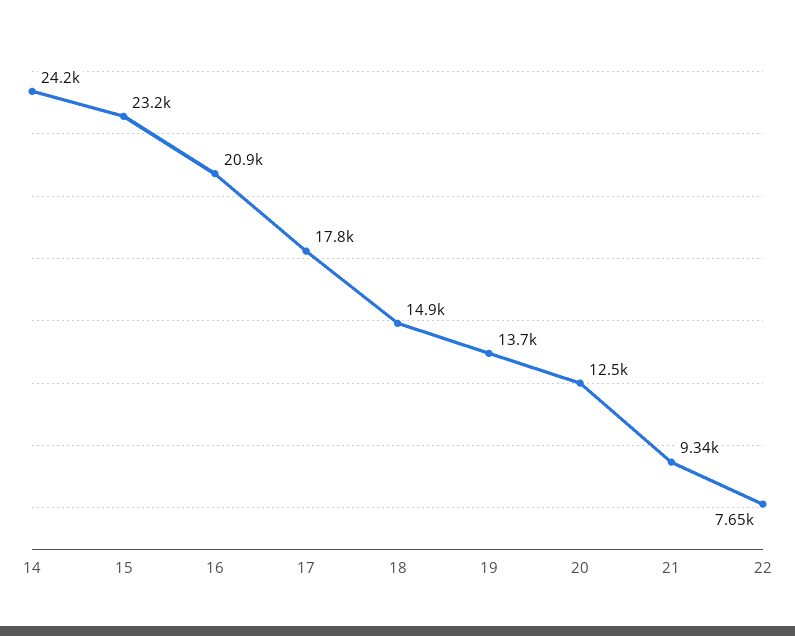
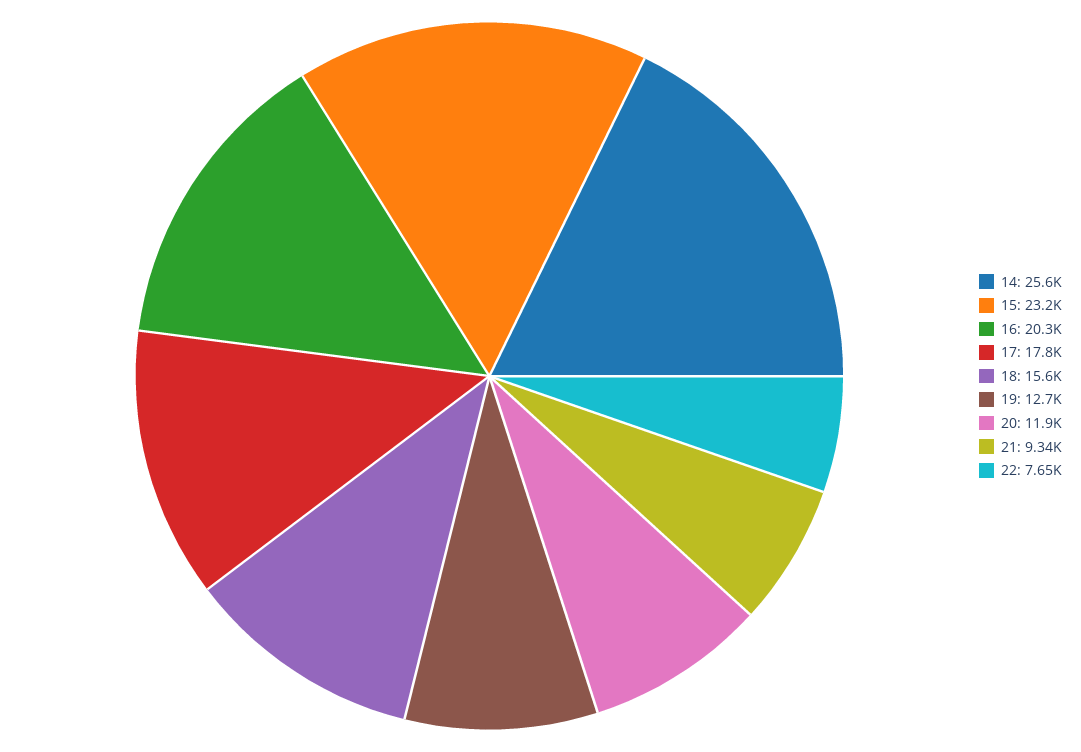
  {
-   "14": 24200,
+   "14": 25600,
    "15": 23200,
-   "16": 20900,
+   "16": 20300,
    "17": 17800,
-   "18": 14900,
+   "18": 15600,
-   "19": 13700,
+   "19": 12700,
-   "20": 12500,
+   "20": 11900,
    "21": 9340,
    "22": 7650
  }

